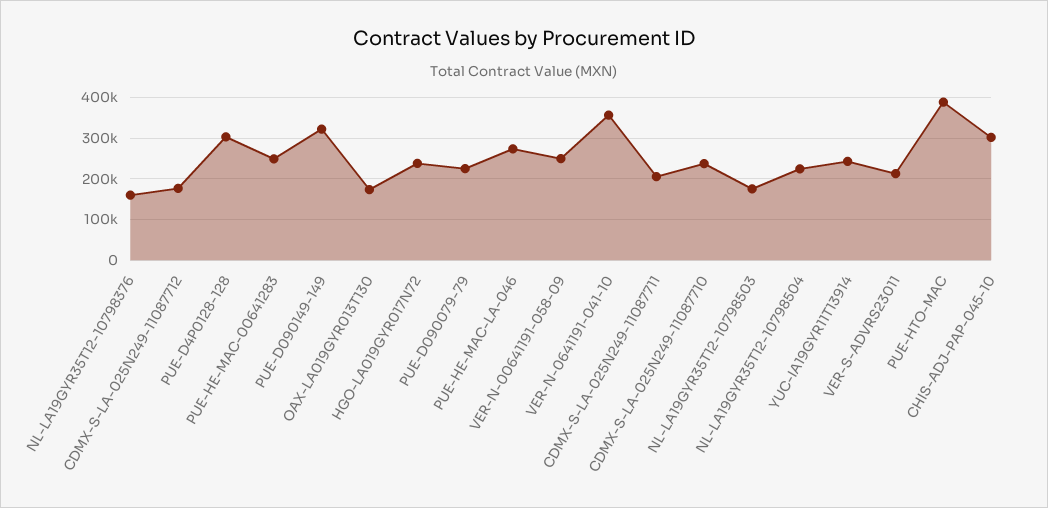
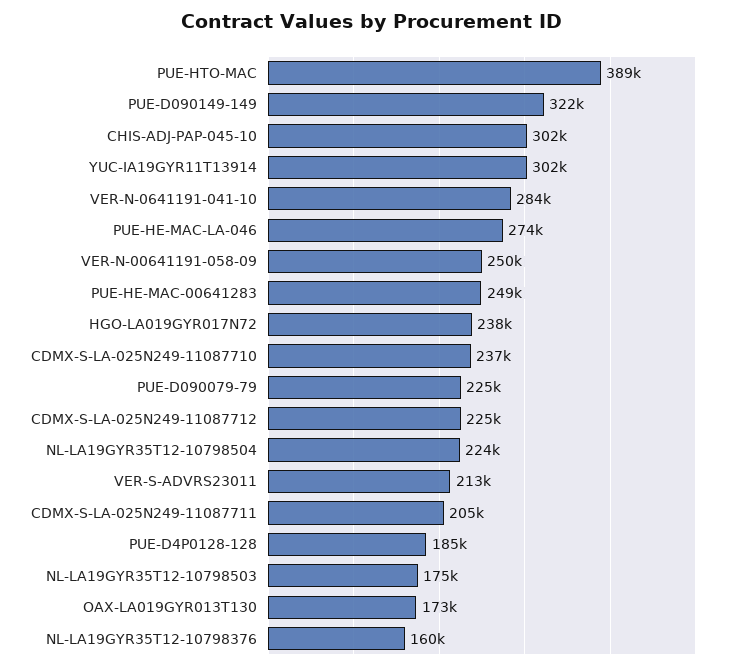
  {
    "NL-LA19GYR35T12-10798376": 160000,
-   "CDMX-S-LA-025N249-11087712": 180000,
+   "CDMX-S-LA-025N249-11087712": 225000,
-   "PUE-D4P0128-128": 300000,
+   "PUE-D4P0128-128": 185000,
    "PUE-HE-MAC-00641283": 249000,
    "PUE-D090149-149": 322000,
    "OAX-LA019GYR013T130": 173000,
    "HGO-LA019GYR017N72": 238000,
    "PUE-D090079-79": 225000,
    "PUE-HE-MAC-LA-046": 274000,
    "VER-N-00641191-058-09": 250000,
-   "VER-N-0641191-041-10": 360000,
+   "VER-N-0641191-041-10": 284000,
    "CDMX-S-LA-025N249-11087711": 205000,
    "CDMX-S-LA-025N249-11087710": 237000,
    "NL-LA19GYR35T12-10798503": 175000,
    "NL-LA19GYR35T12-10798504": 224000,
-   "YUC-IA19GYR11T13914": 240000,
+   "YUC-IA19GYR11T13914": 302000,
    "VER-S-ADVRS23011": 213000,
    "PUE-HTO-MAC": 389000,
    "CHIS-ADJ-PAP-045-10": 302000
  }

